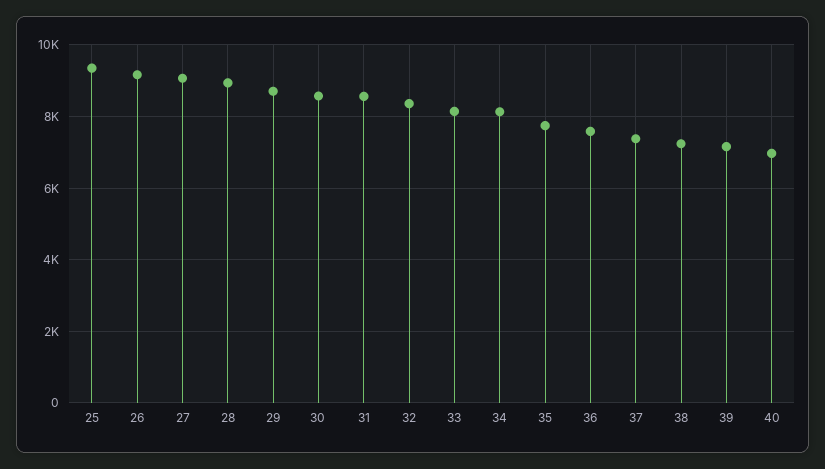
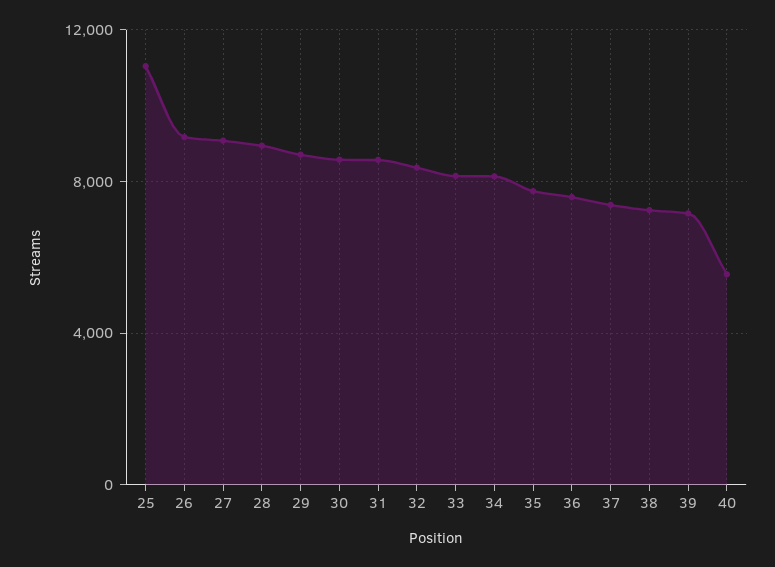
  {
-   "25": 9400,
+   "25": 11000,
    "26": 9200,
    "27": 9000,
    "28": 9000,
    "29": 8800,
    "30": 8600,
    "31": 8600,
    "32": 8400,
    "33": 8200,
    "34": 8200,
    "35": 7800,
    "36": 7600,
    "37": 7400,
    "38": 7200,
    "39": 7200,
-   "40": 7000
+   "40": 5500
  }

